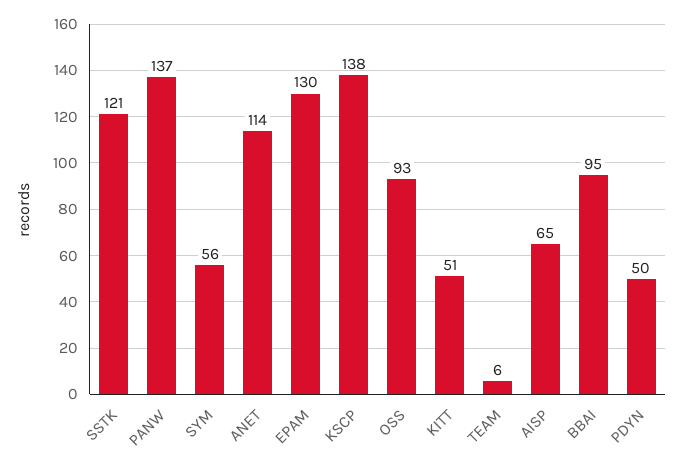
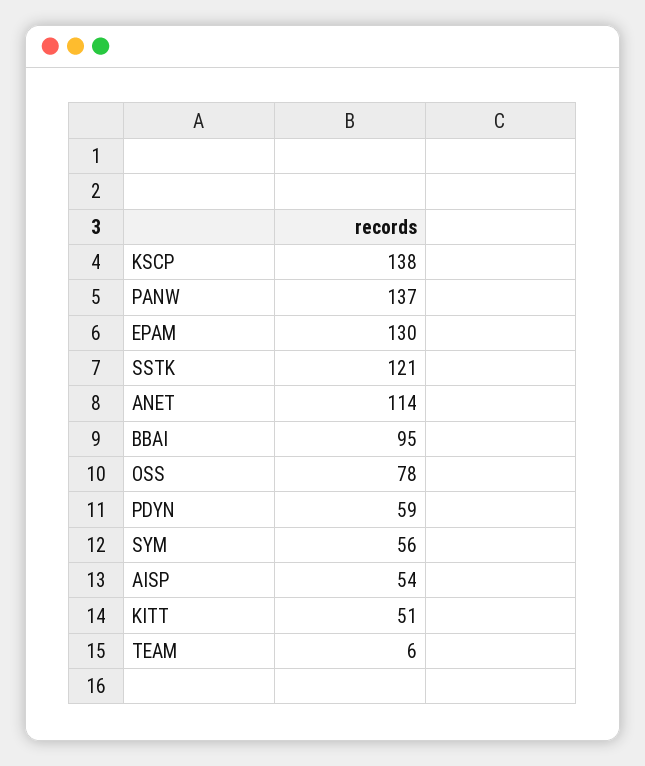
  {
    "SSTK": 121,
    "PANW": 137,
    "SYM": 56,
    "ANET": 114,
    "EPAM": 130,
    "KSCP": 138,
-   "OSS": 93,
+   "OSS": 78,
    "KITT": 51,
    "TEAM": 6,
-   "AISP": 65,
+   "AISP": 54,
    "BBAI": 95,
-   "PDYN": 50
+   "PDYN": 59
  }

